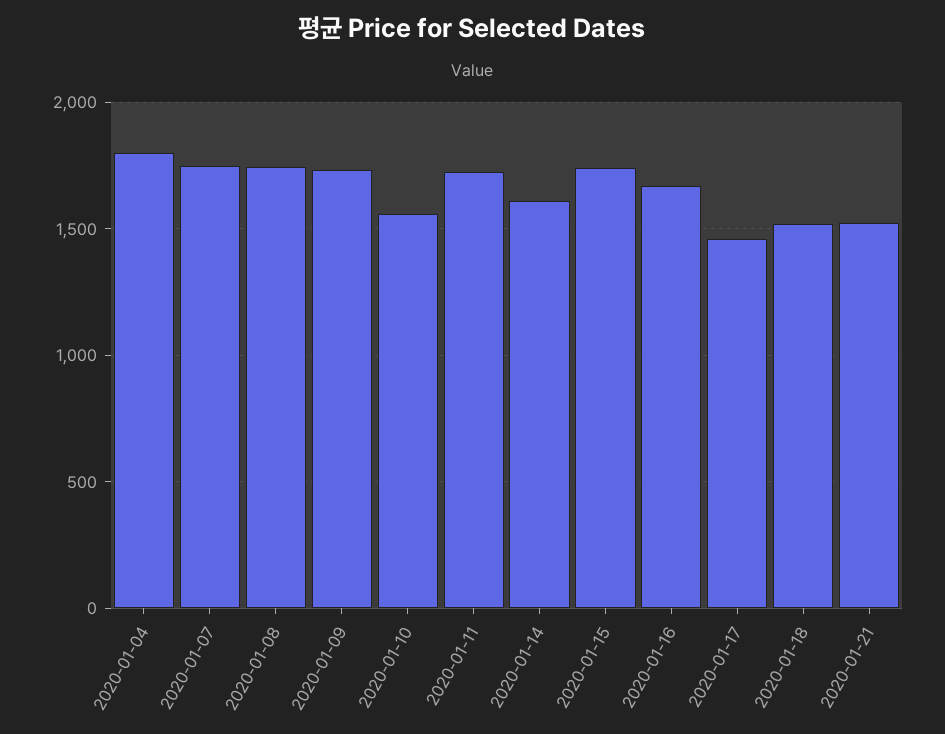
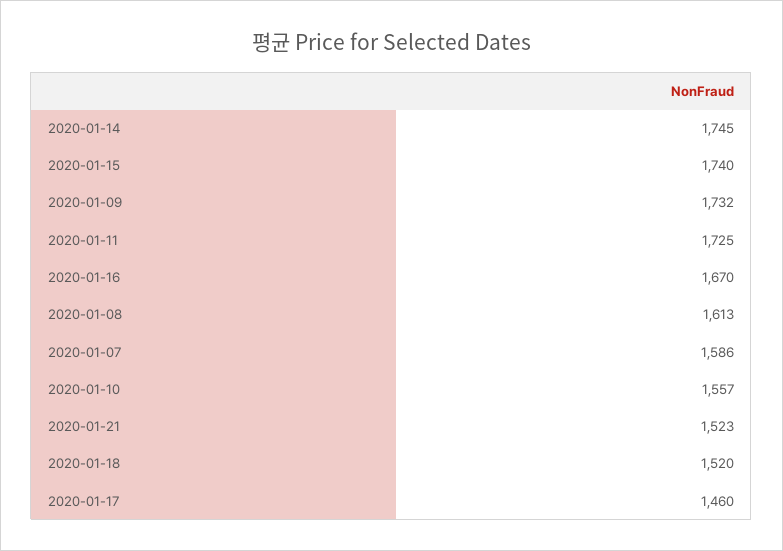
  {
-   "2020-01-04": 1800,
-   "2020-01-07": 1750,
+   "2020-01-07": 1586,
-   "2020-01-08": 1750,
+   "2020-01-08": 1613,
    "2020-01-09": 1732,
    "2020-01-10": 1557,
    "2020-01-11": 1725,
-   "2020-01-14": 1600,
+   "2020-01-14": 1745,
    "2020-01-15": 1740,
    "2020-01-16": 1670,
    "2020-01-17": 1460,
    "2020-01-18": 1520,
    "2020-01-21": 1523
  }

